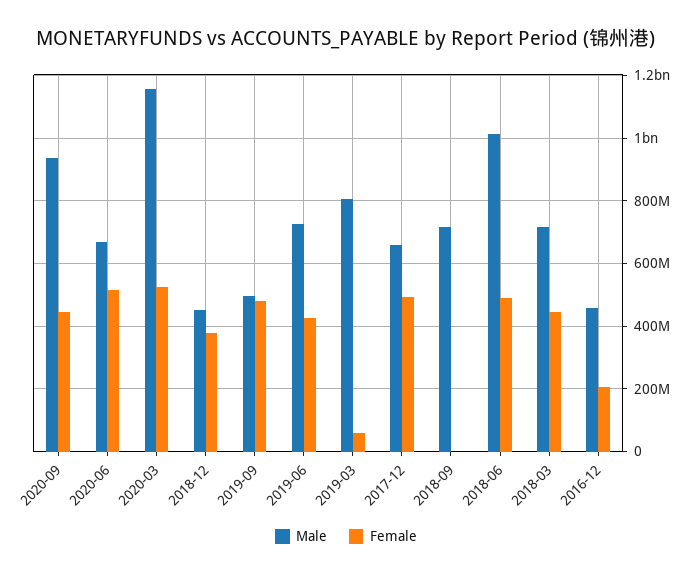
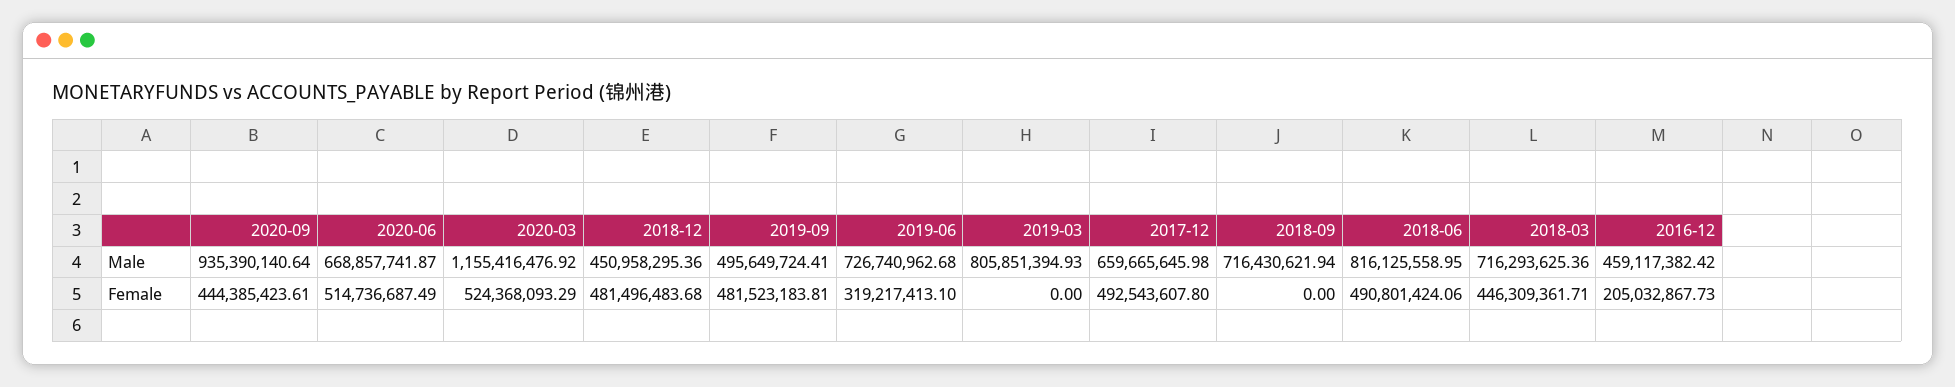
  {
    "Male": {
      "2020-09": 935390140.64,
      "2020-06": 668857741.87,
      "2020-03": 1155416476.92,
      "2018-12": 450958295.36,
      "2019-09": 495649724.41,
      "2019-06": 726740962.68,
      "2019-03": 805851394.93,
      "2017-12": 659665645.98,
      "2018-09": 716430621.94,
-     "2018-06": 1020000000,
+     "2018-06": 816125558.95,
      "2018-03": 716293625.36,
      "2016-12": 459117382.42
    },
    "Female": {
      "2020-09": 444385423.61,
      "2020-06": 514736687.49,
      "2020-03": 524368093.29,
-     "2018-12": 380000000,
+     "2018-12": 481496483.68,
      "2019-09": 481523183.81,
-     "2019-06": 420000000,
+     "2019-06": 319217413.1,
-     "2019-03": 60000000,
+     "2019-03": 0,
      "2017-12": 492543607.8,
      "2018-09": 0,
      "2018-06": 490801424.06,
      "2018-03": 446309361.71,
      "2016-12": 205032867.73
    }
  }

